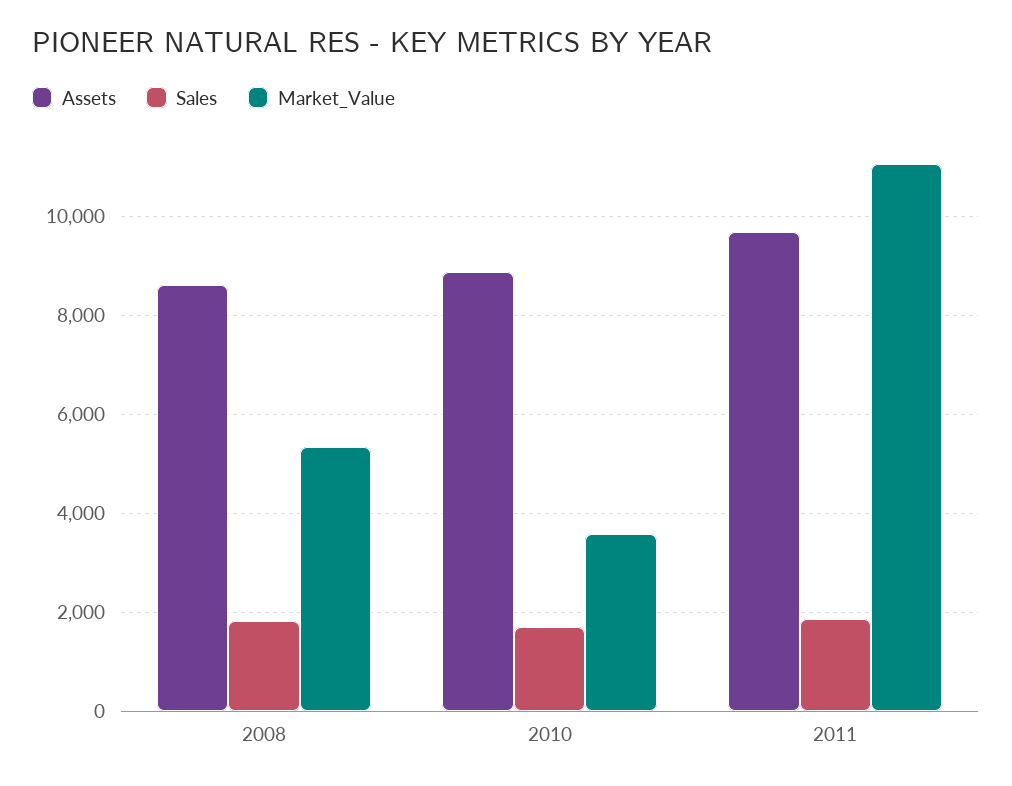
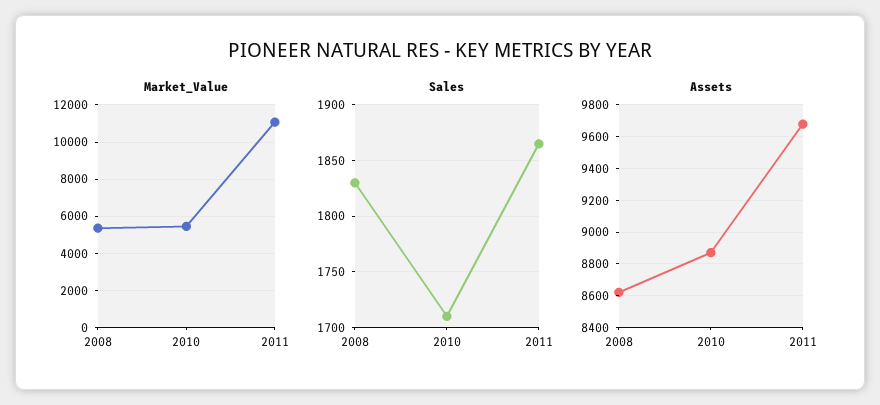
  {
    "Assets": {
      "2008": 8600,
      "2010": 8850,
      "2011": 9700
    },
    "Sales": {
      "2008": 1830,
      "2010": 1710,
      "2011": 1870
    },
    "Market_Value": {
      "2008": 5400,
-     "2010": 3600,
+     "2010": 5500,
      "2011": 11000
    }
  }

